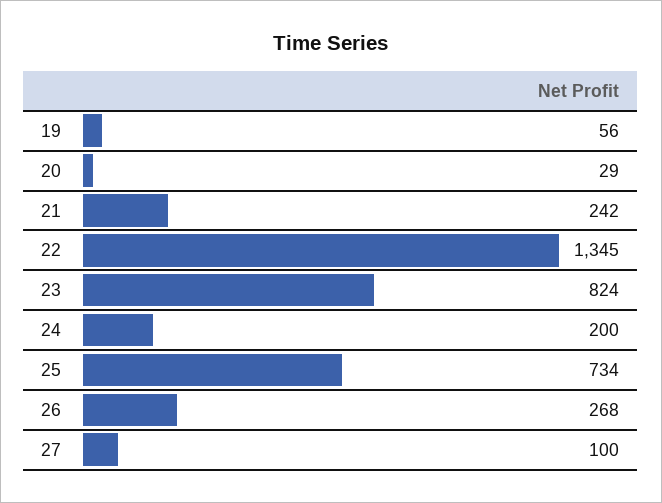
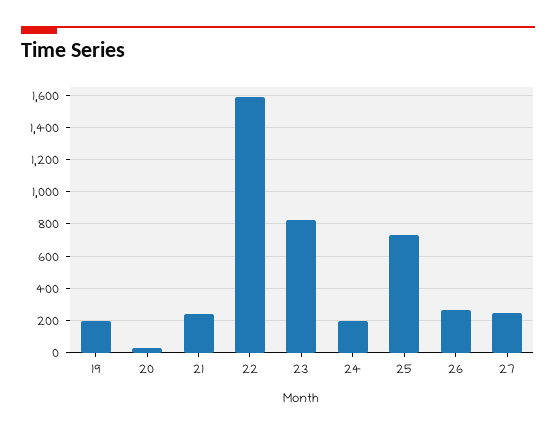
  {
-   "19": 56,
+   "19": 200,
    "20": 29,
    "21": 242,
-   "22": 1345,
+   "22": 1600,
    "23": 824,
    "24": 200,
    "25": 734,
    "26": 268,
-   "27": 100
+   "27": 250
  }

